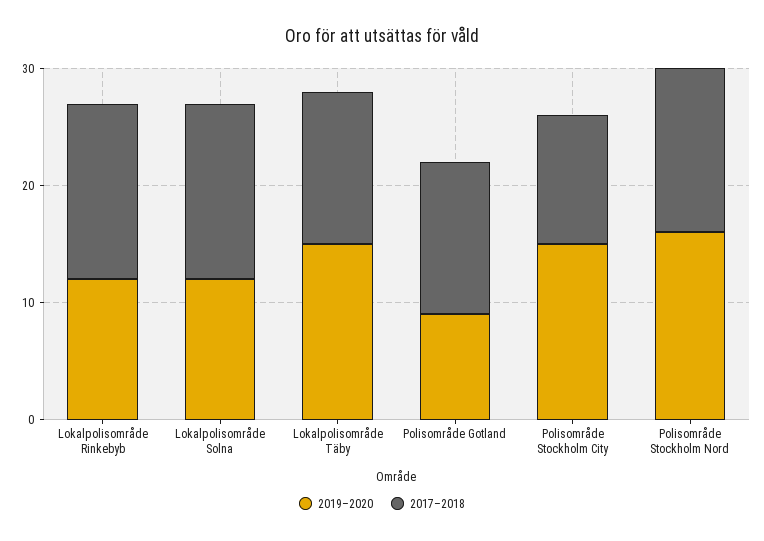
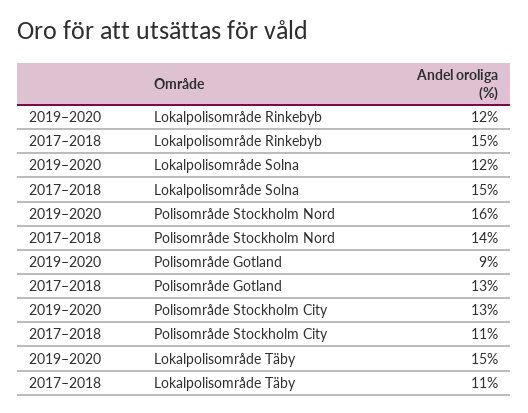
  {
    "2019–2020": {
      "Lokalpolisområde Rinkebyb": 12,
      "Lokalpolisområde Solna": 12,
      "Lokalpolisområde Täby": 15,
      "Polisområde Gotland": 9,
-     "Polisområde Stockholm City": 15,
+     "Polisområde Stockholm City": 13,
      "Polisområde Stockholm Nord": 16
    },
    "2017–2018": {
      "Lokalpolisområde Rinkebyb": 15,
      "Lokalpolisområde Solna": 15,
-     "Lokalpolisområde Täby": 13,
+     "Lokalpolisområde Täby": 11,
      "Polisområde Gotland": 13,
      "Polisområde Stockholm City": 11,
      "Polisområde Stockholm Nord": 14
    }
  }

